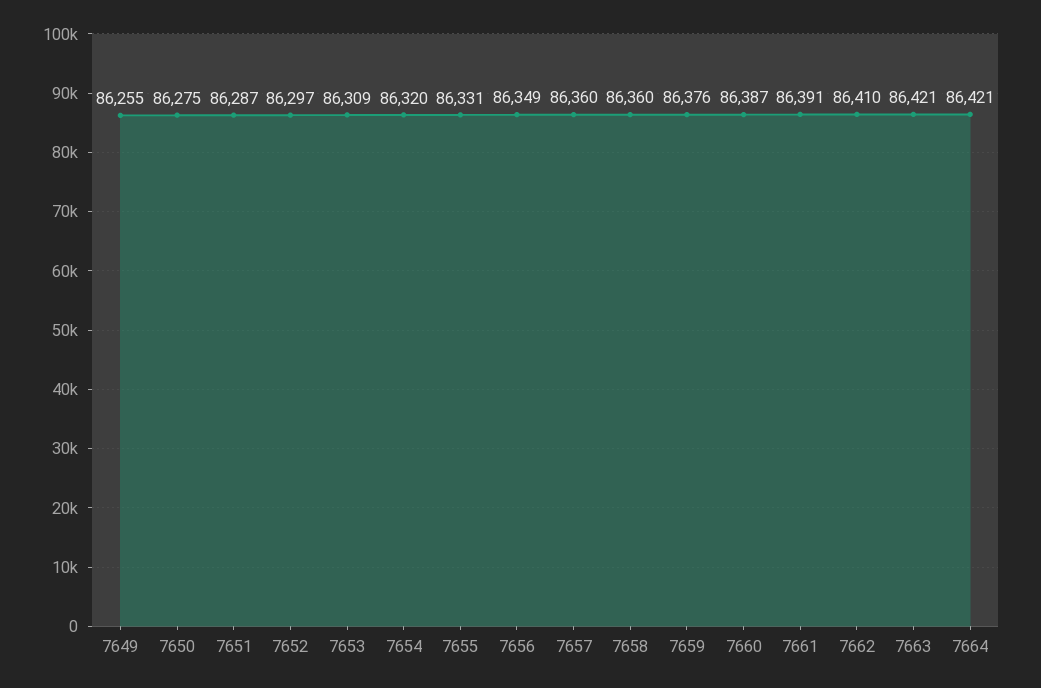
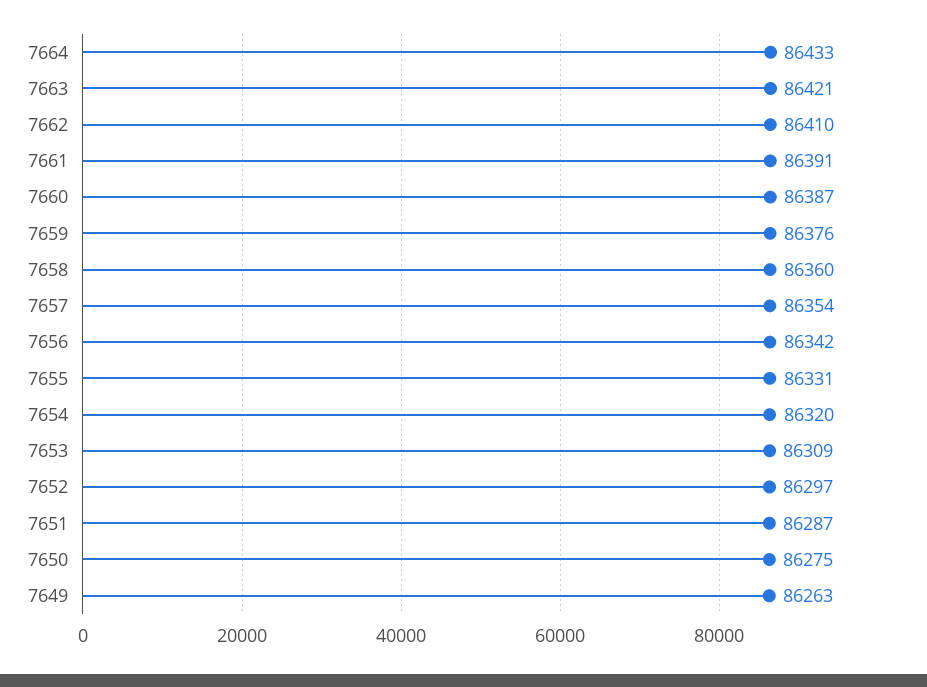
  {
-   "7649": 86255,
+   "7649": 86263,
    "7650": 86275,
    "7651": 86287,
    "7652": 86297,
    "7653": 86309,
    "7654": 86320,
    "7655": 86331,
-   "7656": 86349,
+   "7656": 86342,
-   "7657": 86360,
+   "7657": 86354,
    "7658": 86360,
    "7659": 86376,
    "7660": 86387,
    "7661": 86391,
    "7662": 86410,
    "7663": 86421,
-   "7664": 86421
+   "7664": 86433
  }

